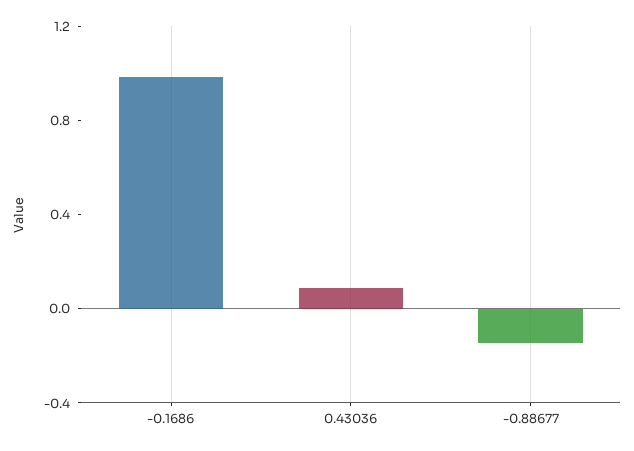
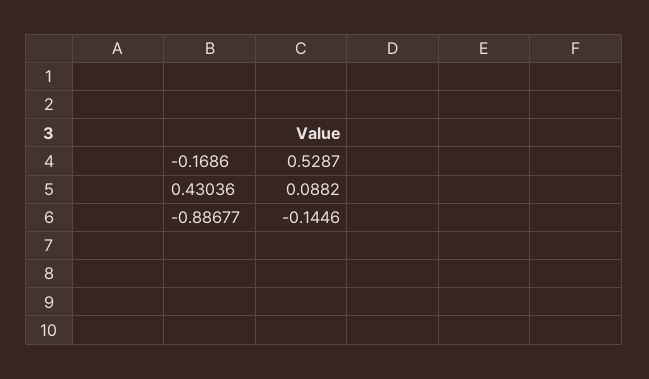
  {
-   "-0.1686": 1,
+   "-0.1686": 0.5287,
    "0.43036": 0.0882,
    "-0.88677": -0.1446
  }

